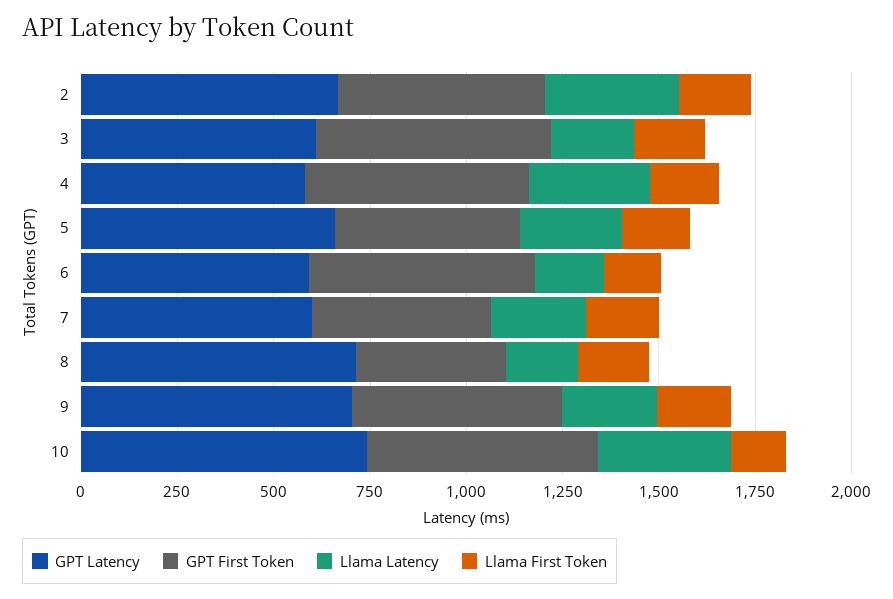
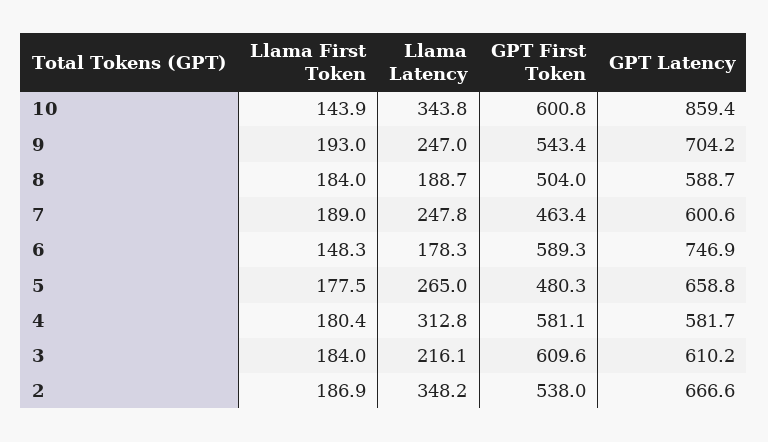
  {
    "GPT Latency": {
      "2": 666.6,
      "3": 610.2,
      "4": 581.7,
      "5": 658.8,
-     "6": 600,
+     "6": 746.9,
      "7": 600.6,
-     "8": 700,
+     "8": 588.7,
      "9": 704.2,
-     "10": 750
+     "10": 859.4
    },
    "GPT First Token": {
      "2": 538,
      "3": 609.6,
      "4": 581.1,
      "5": 480.3,
      "6": 589.3,
      "7": 463.4,
-     "8": 400,
+     "8": 504,
      "9": 543.4,
      "10": 600.8
    },
    "Llama Latency": {
      "2": 348.2,
      "3": 216.1,
      "4": 312.8,
      "5": 265,
      "6": 178.3,
      "7": 247.8,
      "8": 188.7,
      "9": 247,
      "10": 343.8
    },
    "Llama First Token": {
      "2": 186.9,
      "3": 184,
      "4": 180.4,
      "5": 177.5,
      "6": 148.3,
      "7": 189,
      "8": 184,
      "9": 193,
      "10": 143.9
    }
  }

